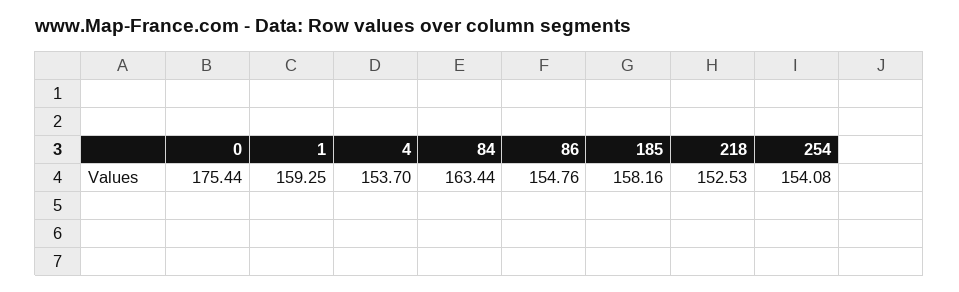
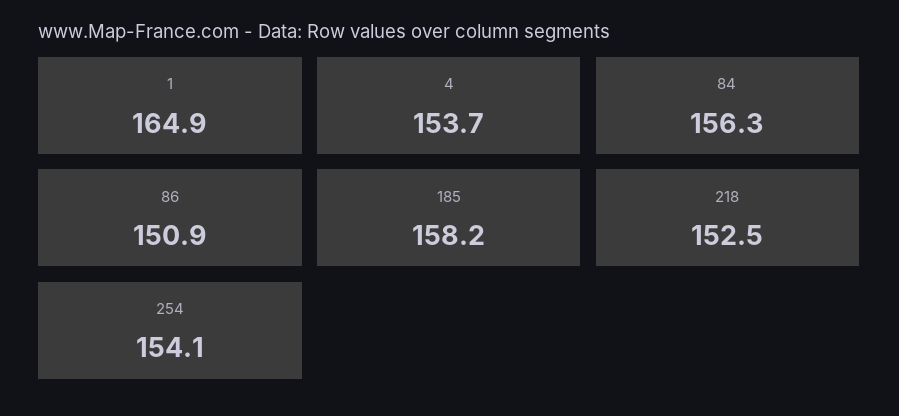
  {
-   "0": 175.44,
-   "1": 159.25,
+   "1": 164.9,
    "4": 153.7,
-   "84": 163.44,
+   "84": 156.3,
-   "86": 154.76,
+   "86": 150.9,
    "185": 158.16,
    "218": 152.53,
    "254": 154.08
  }

